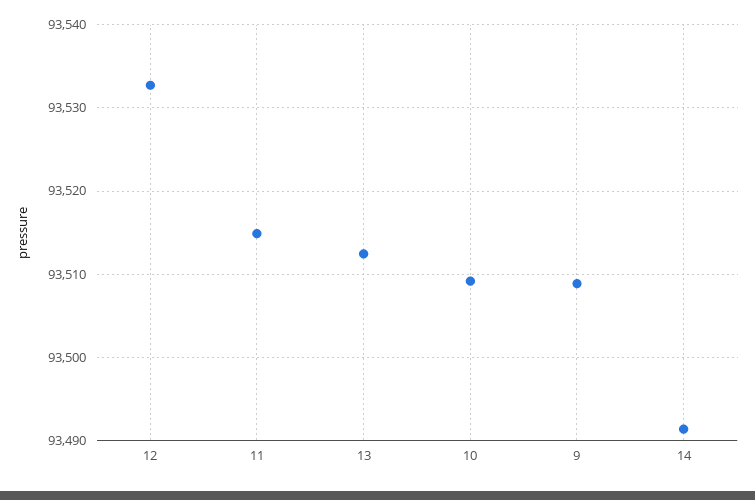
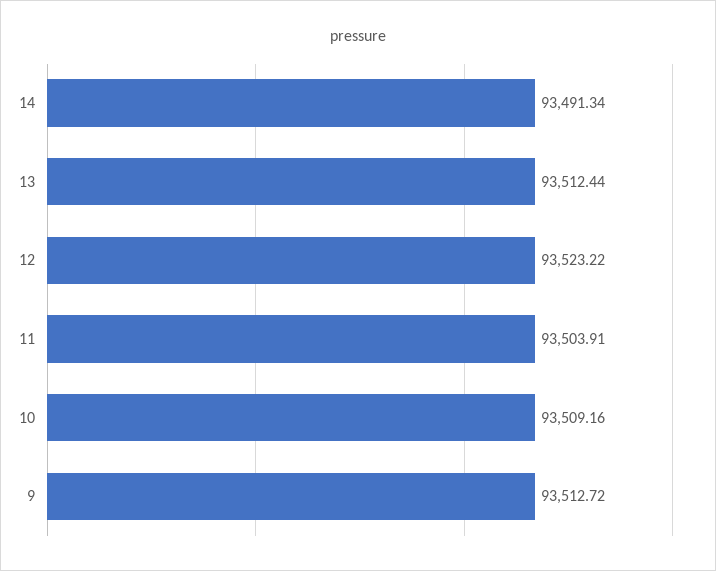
  {
-   "12": 93533,
+   "12": 93523.22,
-   "11": 93515,
+   "11": 93503.91,
    "13": 93512.44,
    "10": 93509.16,
-   "9": 93509,
+   "9": 93512.72,
    "14": 93491.34
  }

